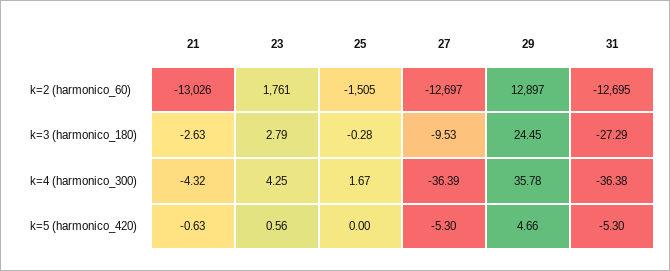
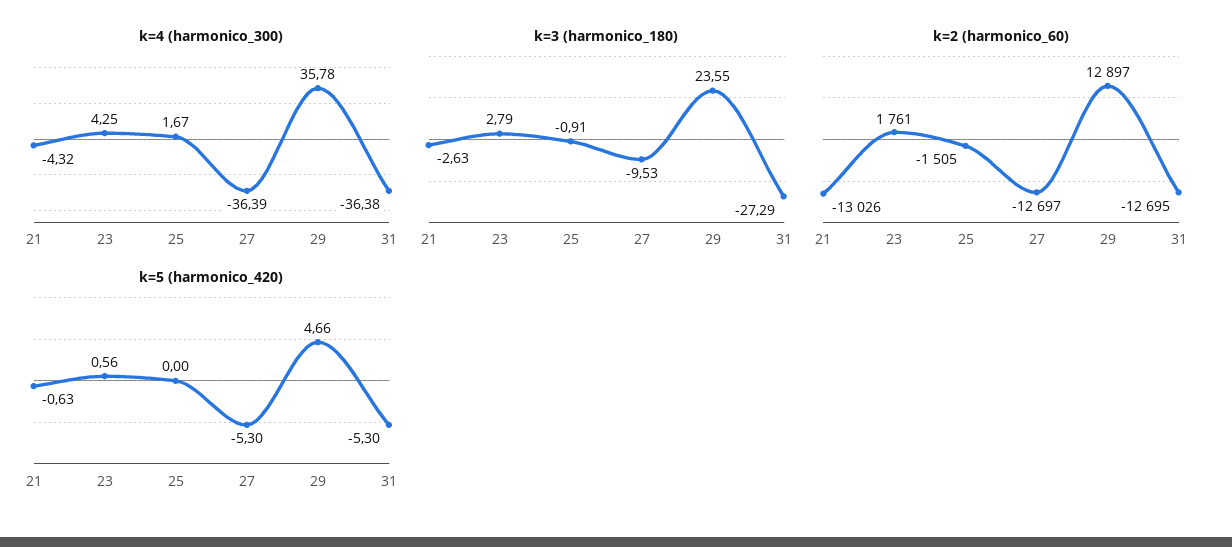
  {
    "k=2 (harmonico_60)": {
      "21": -13026,
      "23": 1761,
      "25": -1505,
      "27": -12697,
      "29": 12897,
      "31": -12695
    },
    "k=3 (harmonico_180)": {
      "21": -2.63,
      "23": 2.79,
-     "25": -0.28,
+     "25": -0.91,
      "27": -9.53,
-     "29": 24.45,
+     "29": 23.55,
      "31": -27.29
    },
    "k=4 (harmonico_300)": {
      "21": -4.32,
      "23": 4.25,
      "25": 1.67,
      "27": -36.39,
      "29": 35.78,
      "31": -36.38
    },
    "k=5 (harmonico_420)": {
      "21": -0.63,
      "23": 0.56,
      "25": 0,
      "27": -5.3,
      "29": 4.66,
      "31": -5.3
    }
  }

